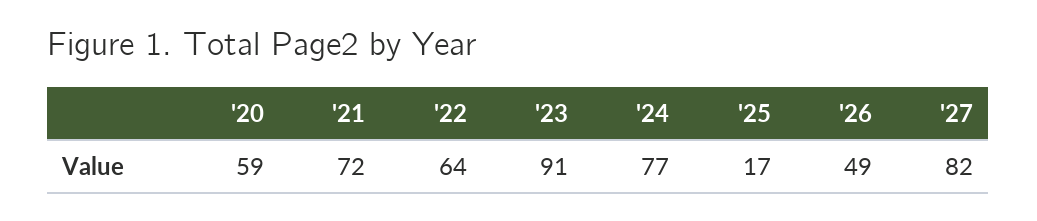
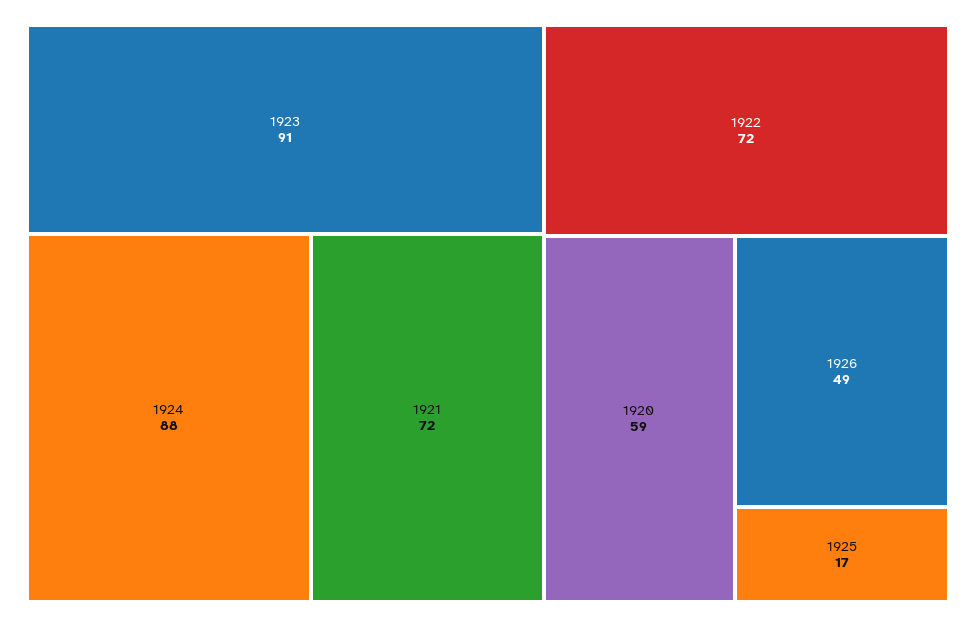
  {
    "'20": 59,
    "'21": 72,
-   "'22": 64,
+   "'22": 72,
    "'23": 91,
-   "'24": 77,
+   "'24": 88,
    "'25": 17,
-   "'26": 49,
+   "'26": 49
-   "'27": 82
  }

